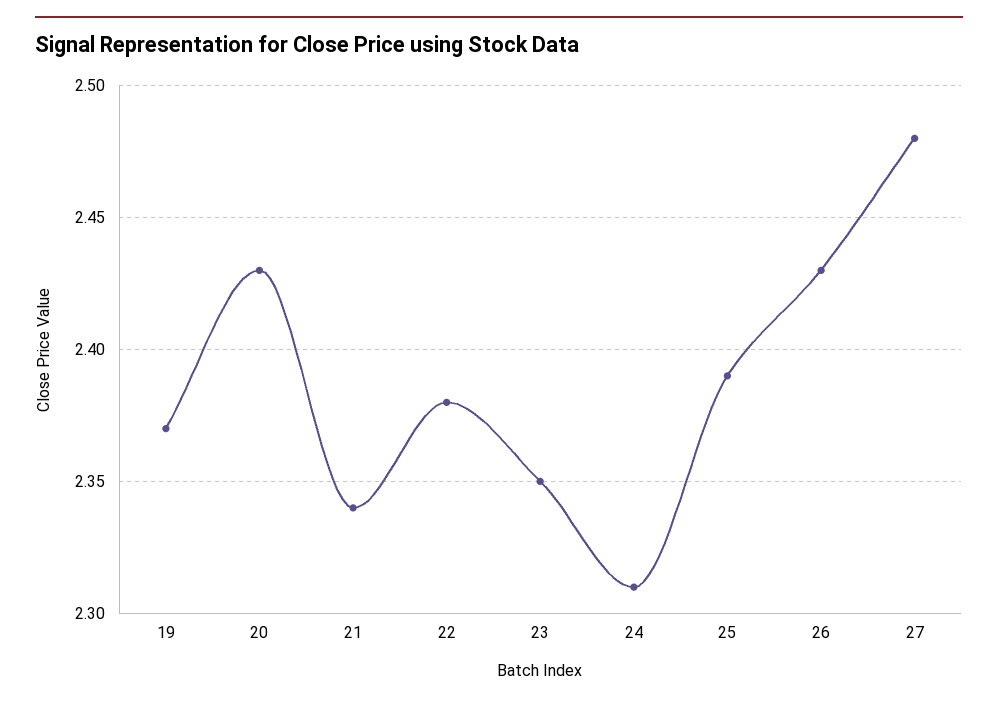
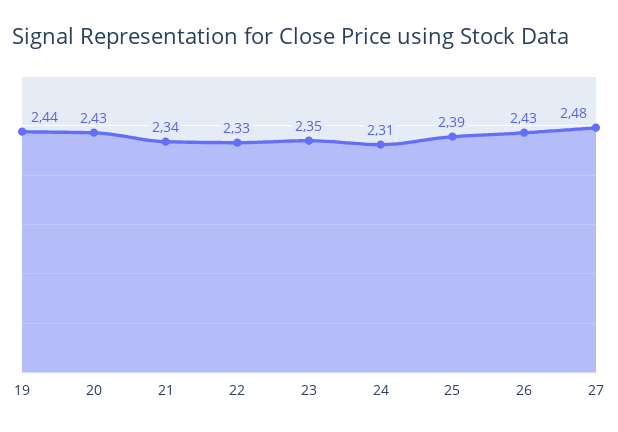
  {
-   "19": 2.37,
+   "19": 2.44,
    "20": 2.43,
    "21": 2.34,
-   "22": 2.38,
+   "22": 2.33,
    "23": 2.35,
    "24": 2.31,
    "25": 2.39,
    "26": 2.43,
    "27": 2.48
  }

